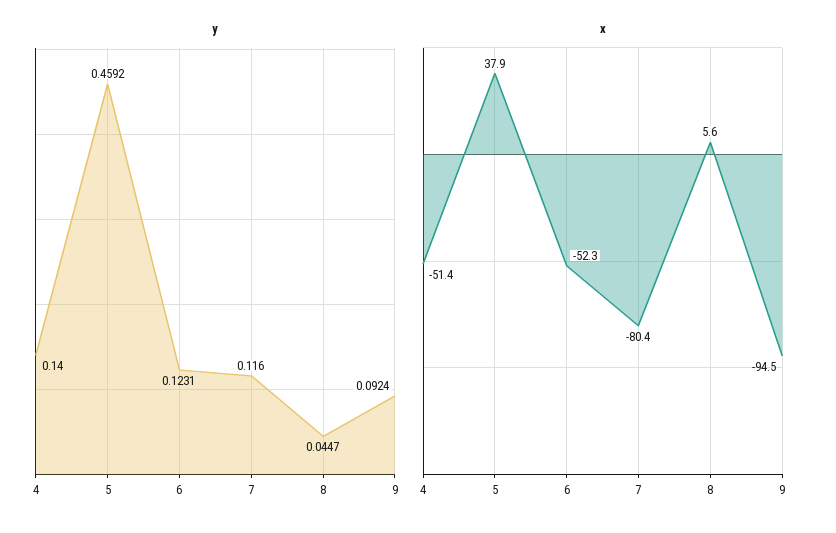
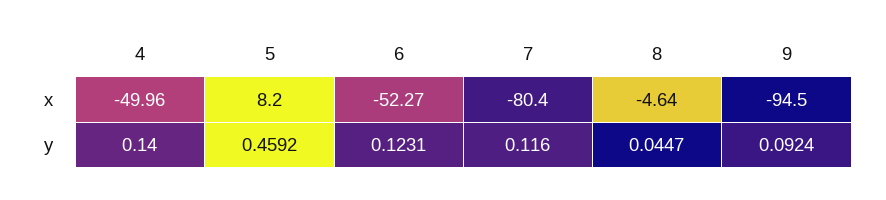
  {
    "y": {
      "4": 0.14,
      "5": 0.4592,
      "6": 0.1231,
      "7": 0.116,
      "8": 0.0447,
      "9": 0.0924
    },
    "x": {
-     "4": -51.4,
+     "4": -49.96,
-     "5": 37.9,
+     "5": 8.2,
-     "6": -52.3,
+     "6": -52.27,
      "7": -80.4,
-     "8": 5.6,
+     "8": -4.64,
      "9": -94.5
    }
  }

